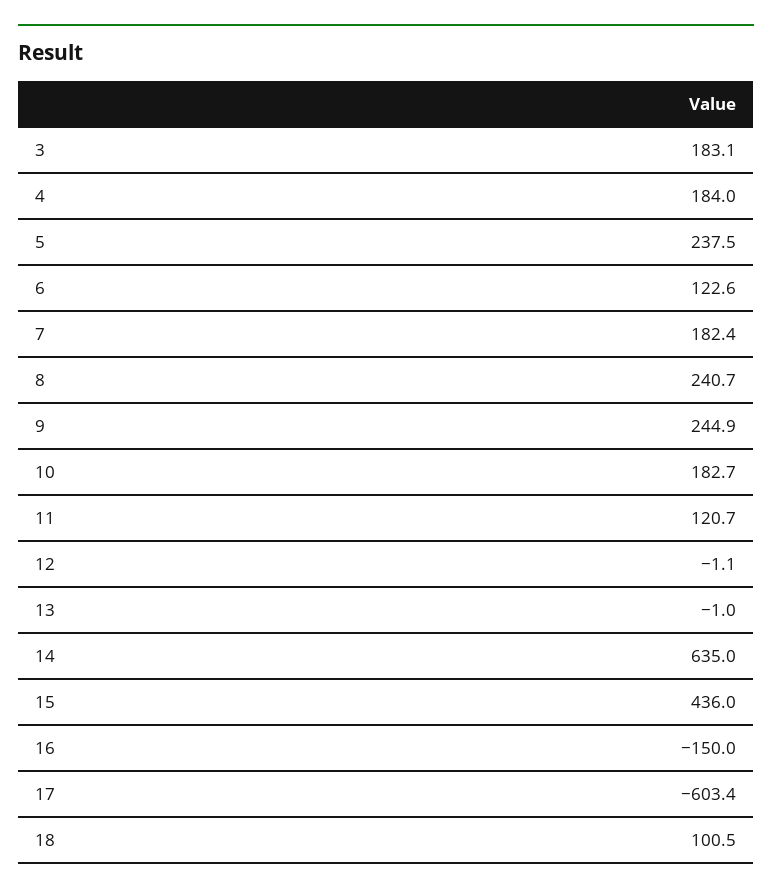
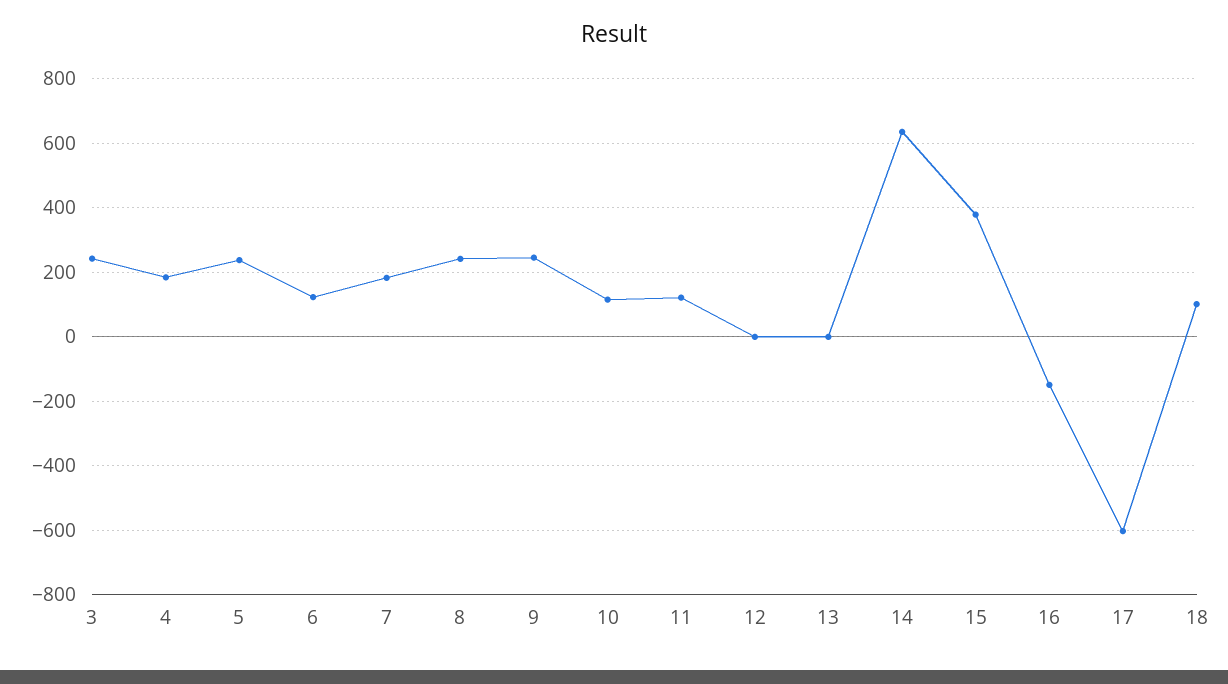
  {
-   "3": 183.1,
+   "3": 240,
    "4": 184,
    "5": 237.5,
    "6": 122.6,
    "7": 182.4,
    "8": 240.7,
    "9": 244.9,
-   "10": 182.7,
+   "10": 120,
    "11": 120.7,
    "12": -1.1,
    "13": -1,
    "14": 635,
-   "15": 436,
+   "15": 380,
    "16": -150,
    "17": -603.4,
    "18": 100.5
  }

